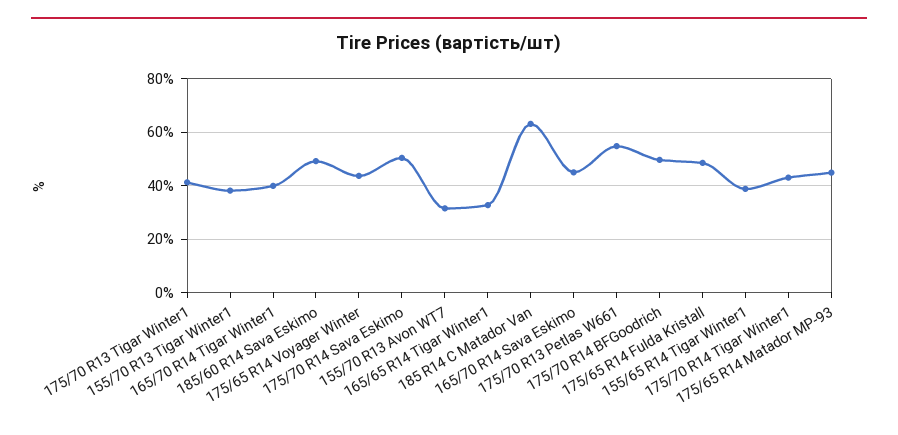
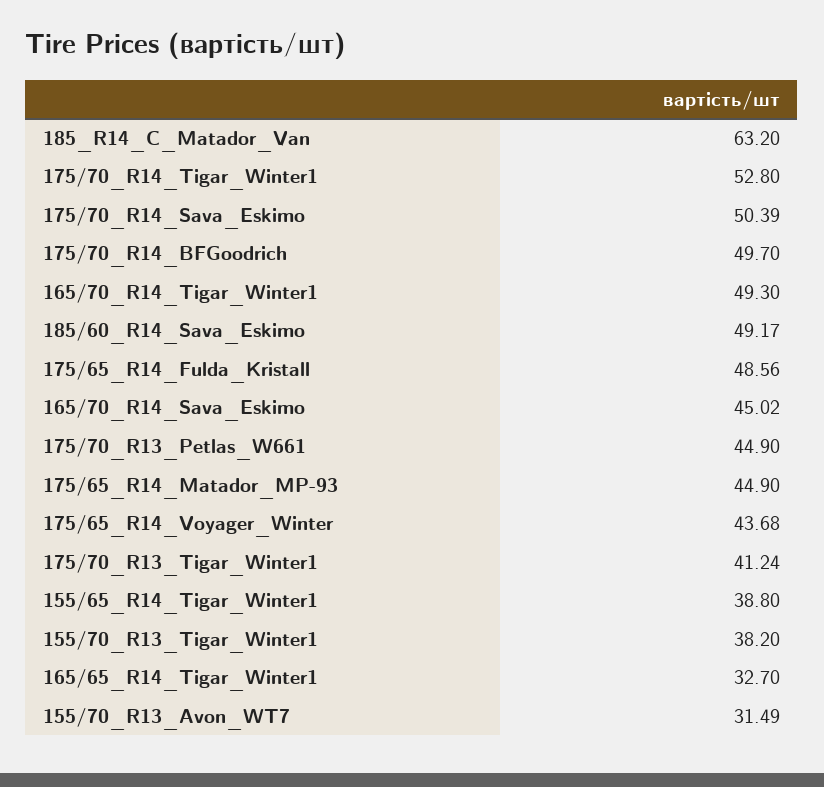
  {
    "175/70 R13 Tigar Winter1": 41.24,
    "155/70 R13 Tigar Winter1": 38.2,
-   "165/70 R14 Tigar Winter1": 40,
+   "165/70 R14 Tigar Winter1": 49.3,
    "185/60 R14 Sava Eskimo": 49.17,
    "175/65 R14 Voyager Winter": 43.68,
    "175/70 R14 Sava Eskimo": 50.39,
    "155/70 R13 Avon WT7": 31.49,
    "165/65 R14 Tigar Winter1": 32.7,
    "185 R14 C Matador Van": 63.2,
    "165/70 R14 Sava Eskimo": 45.02,
-   "175/70 R13 Petlas W661": 55,
+   "175/70 R13 Petlas W661": 44.9,
    "175/70 R14 BFGoodrich": 49.7,
    "175/65 R14 Fulda Kristall": 48.56,
    "155/65 R14 Tigar Winter1": 38.8,
-   "175/70 R14 Tigar Winter1": 42.5,
+   "175/70 R14 Tigar Winter1": 52.8,
    "175/65 R14 Matador MP-93": 44.9
  }

